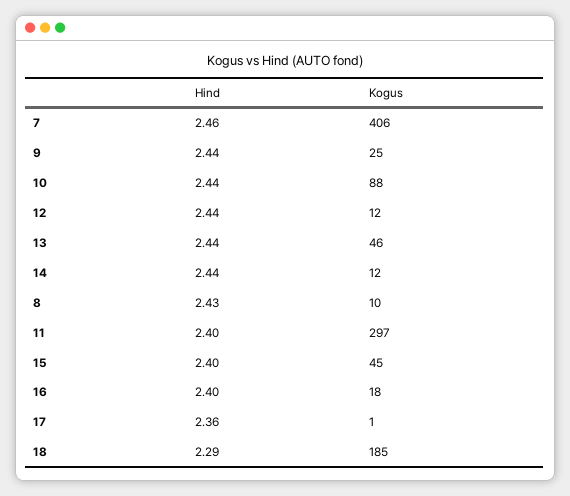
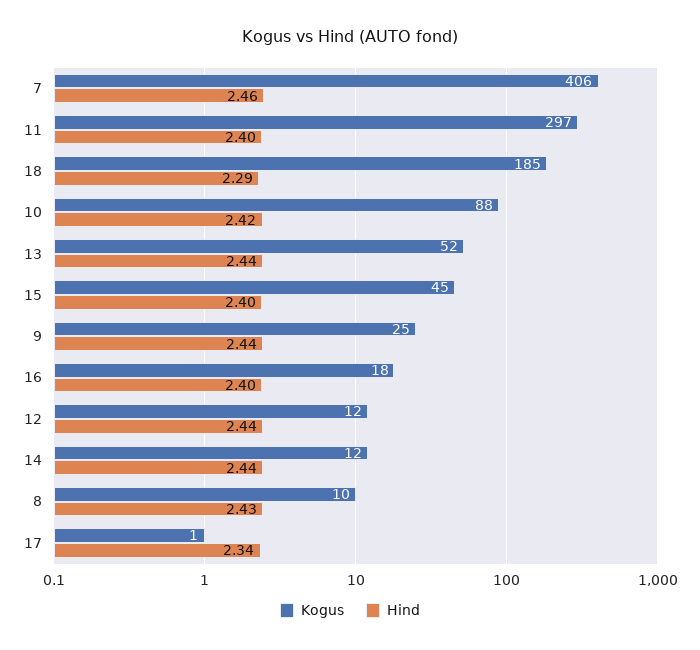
  {
    "Hind": {
      "7": 2.46,
      "9": 2.44,
-     "10": 2.44,
+     "10": 2.42,
      "12": 2.44,
      "13": 2.44,
      "14": 2.44,
      "8": 2.43,
      "11": 2.4,
      "15": 2.4,
      "16": 2.4,
-     "17": 2.36,
+     "17": 2.34,
      "18": 2.29
    },
    "Kogus": {
      "7": 406,
      "9": 25,
      "10": 88,
      "12": 12,
-     "13": 46,
+     "13": 52,
      "14": 12,
      "8": 10,
      "11": 297,
      "15": 45,
      "16": 18,
      "17": 1,
      "18": 185
    }
  }

